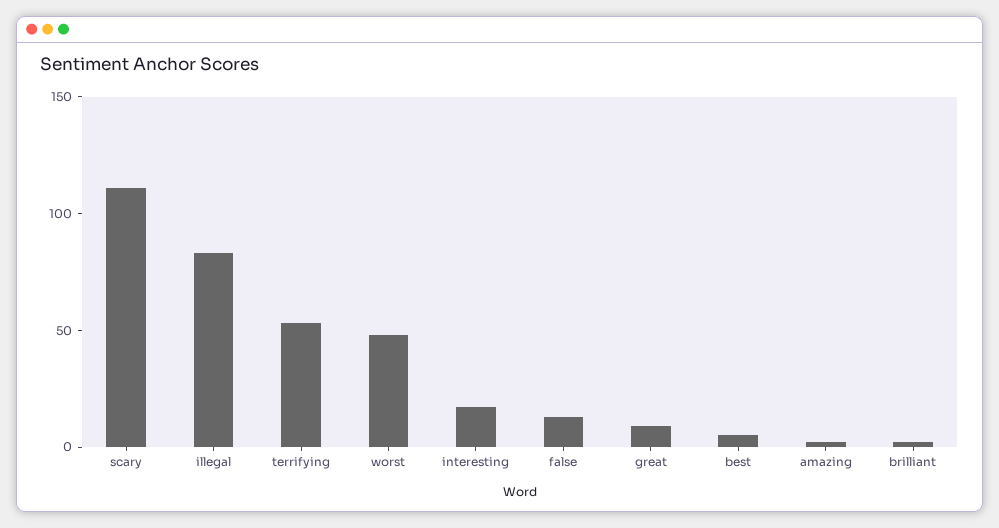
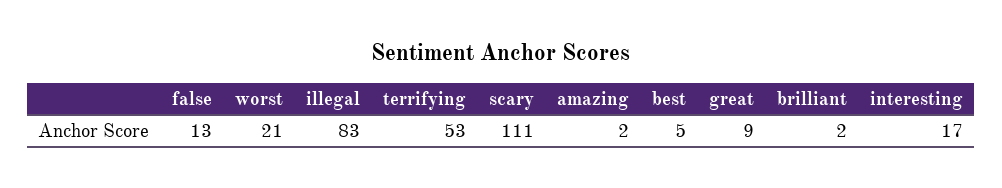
  {
    "scary": 111,
    "illegal": 83,
    "terrifying": 53,
-   "worst": 50,
+   "worst": 21,
    "interesting": 17,
    "false": 13,
    "great": 9,
    "best": 5,
    "amazing": 2,
    "brilliant": 2
  }

